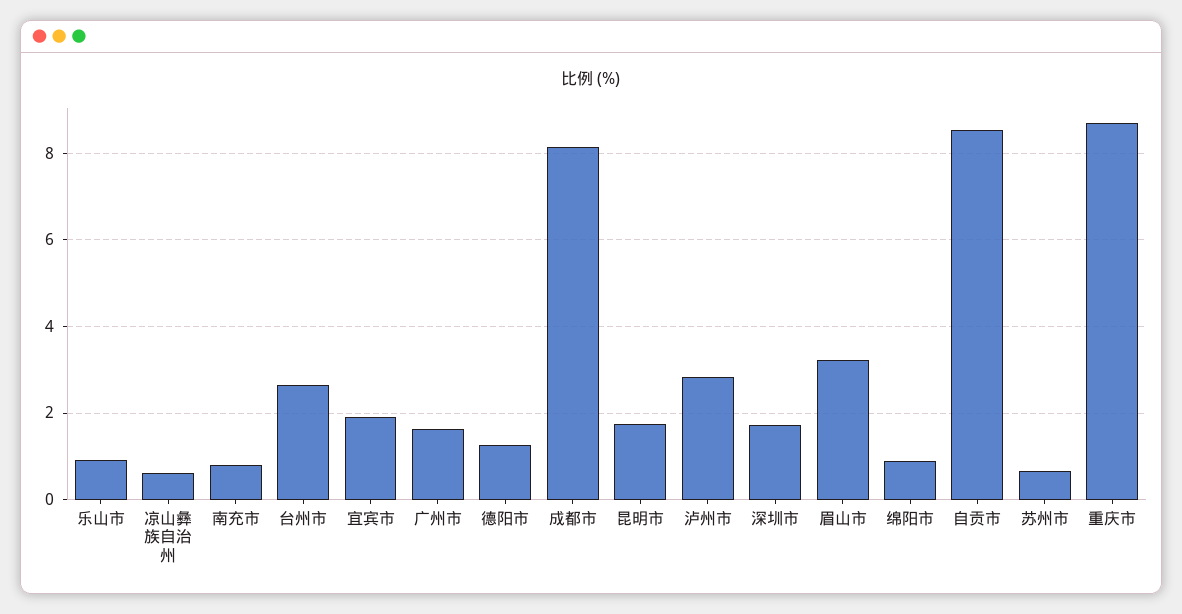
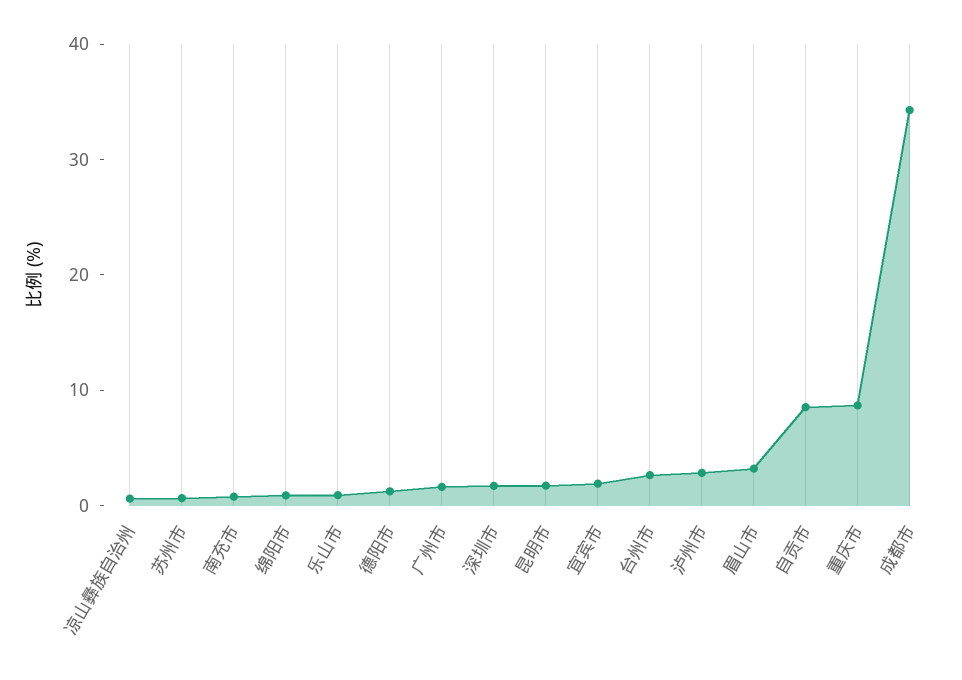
  {
    "乐山市": 1,
    "凉山彝族自治州": 0.6,
    "南充市": 0.8,
    "台州市": 2.6,
    "宜宾市": 2,
    "广州市": 1.6,
    "德阳市": 1.2,
-   "成都市": 8.2,
+   "成都市": 34,
    "昆明市": 1.8,
    "泸州市": 2.8,
    "深圳市": 1.8,
    "眉山市": 3.2,
    "绵阳市": 1,
    "自贡市": 8.6,
    "苏州市": 0.6,
    "重庆市": 8.8
  }

